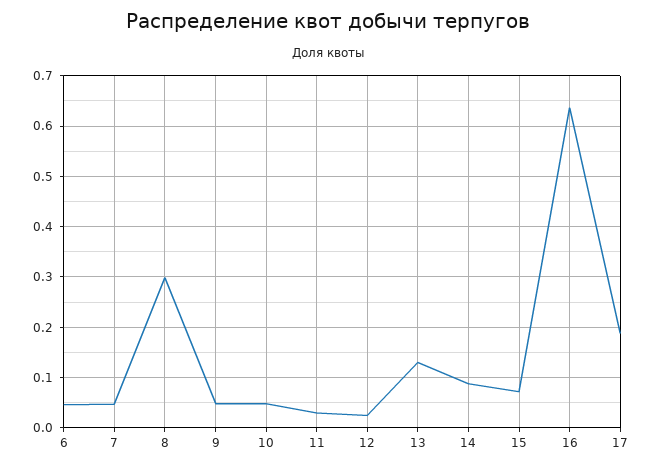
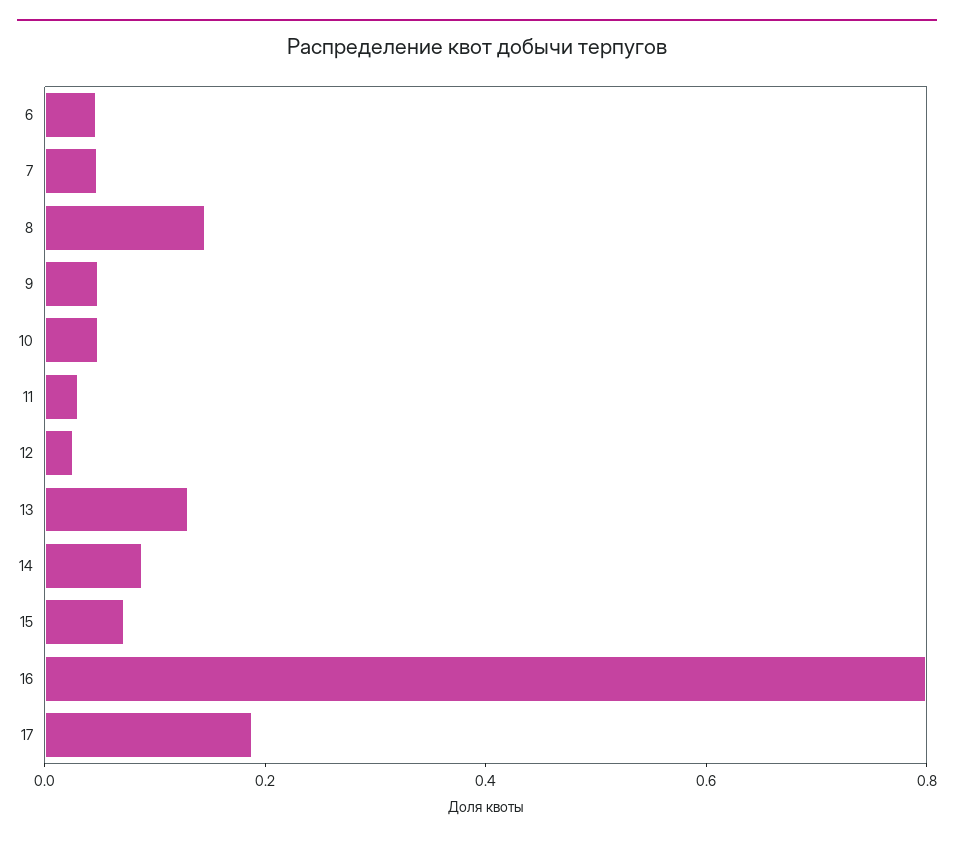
  {
    "6": 0.04,
    "7": 0.04,
-   "8": 0.3,
+   "8": 0.15,
    "9": 0.04,
    "10": 0.04,
    "11": 0.04,
    "12": 0.02,
    "13": 0.14,
    "14": 0.08,
    "15": 0.08,
-   "16": 0.64,
+   "16": 0.8,
    "17": 0.18
  }

